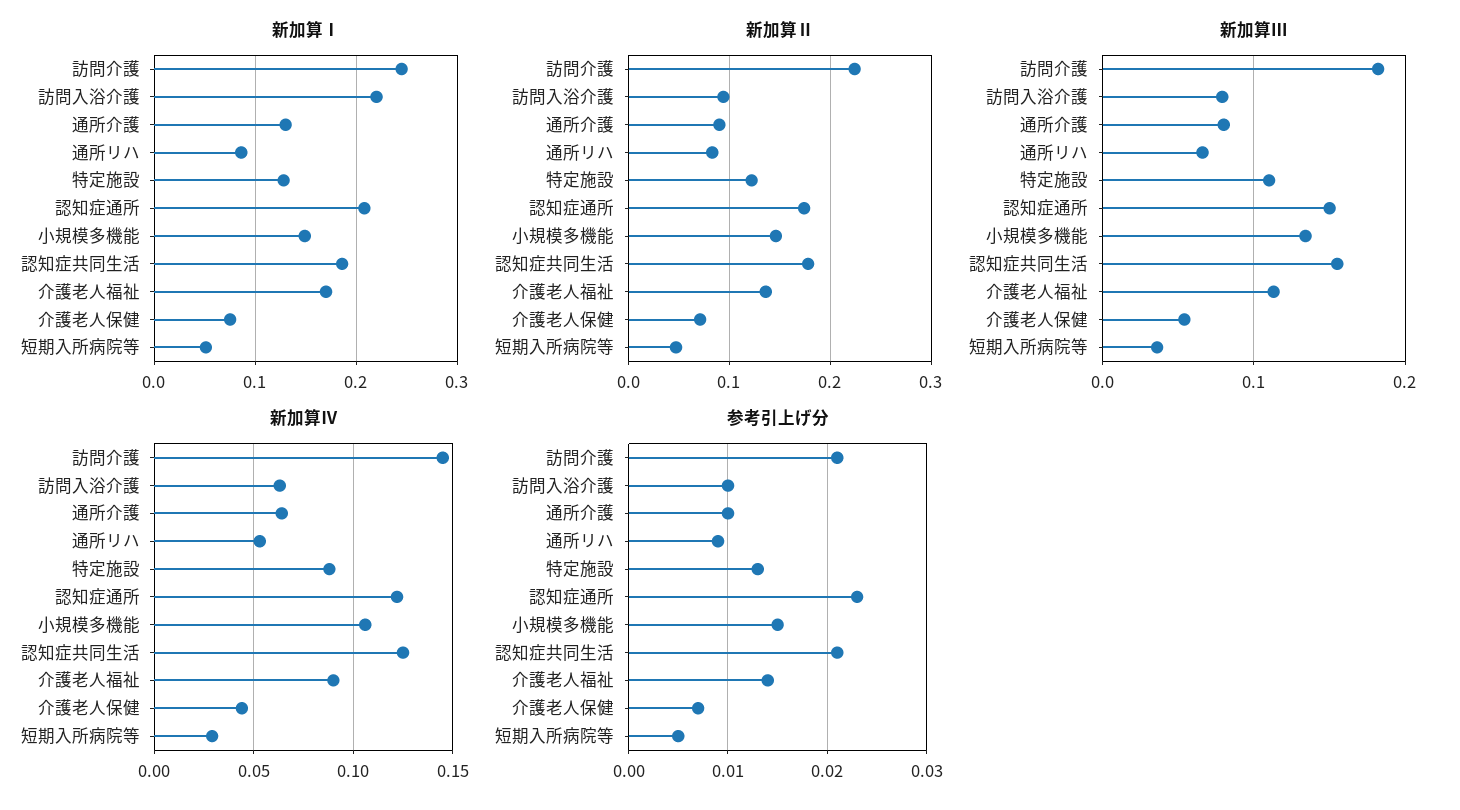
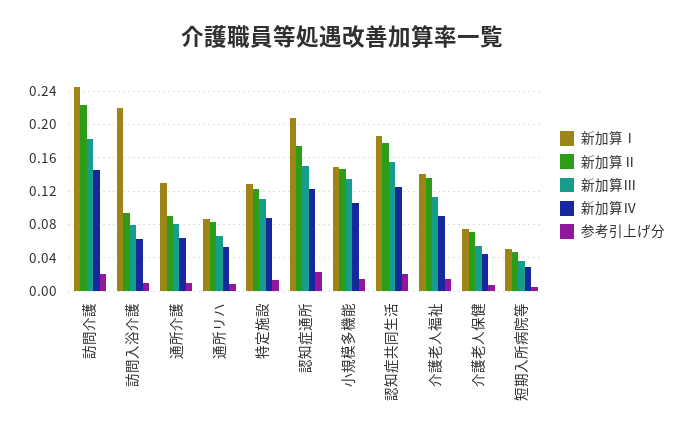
  {
    "新加算Ⅰ": {
      "訪問介護": 0.25,
      "訪問入浴介護": 0.22,
      "通所介護": 0.13,
      "通所リハ": 0.09,
      "特定施設": 0.13,
      "認知症通所": 0.21,
      "小規模多機能": 0.15,
      "認知症共同生活": 0.19,
-     "介護老人福祉": 0.17,
+     "介護老人福祉": 0.14,
      "介護老人保健": 0.08,
      "短期入所病院等": 0.05
    },
    "新加算Ⅱ": {
      "訪問介護": 0.22,
      "訪問入浴介護": 0.09,
      "通所介護": 0.09,
      "通所リハ": 0.08,
      "特定施設": 0.12,
      "認知症通所": 0.17,
      "小規模多機能": 0.15,
      "認知症共同生活": 0.18,
      "介護老人福祉": 0.14,
      "介護老人保健": 0.07,
      "短期入所病院等": 0.05
    },
    "新加算Ⅲ": {
      "訪問介護": 0.18,
      "訪問入浴介護": 0.08,
      "通所介護": 0.08,
      "通所リハ": 0.07,
      "特定施設": 0.11,
      "認知症通所": 0.15,
      "小規模多機能": 0.13,
      "認知症共同生活": 0.16,
      "介護老人福祉": 0.11,
      "介護老人保健": 0.05,
      "短期入所病院等": 0.04
    },
    "新加算Ⅳ": {
      "訪問介護": 0.145,
      "訪問入浴介護": 0.065,
      "通所介護": 0.065,
      "通所リハ": 0.055,
      "特定施設": 0.09,
      "認知症通所": 0.12,
      "小規模多機能": 0.105,
      "認知症共同生活": 0.125,
      "介護老人福祉": 0.09,
      "介護老人保健": 0.045,
      "短期入所病院等": 0.03
    },
    "参考引上げ分": {
      "訪問介護": 0.021,
      "訪問入浴介護": 0.01,
      "通所介護": 0.01,
      "通所リハ": 0.009,
      "特定施設": 0.013,
      "認知症通所": 0.023,
      "小規模多機能": 0.015,
      "認知症共同生活": 0.021,
      "介護老人福祉": 0.014,
      "介護老人保健": 0.007,
      "短期入所病院等": 0.005
    }
  }

